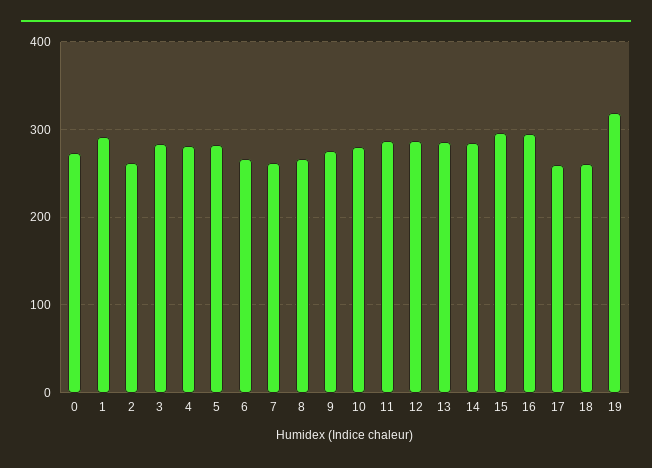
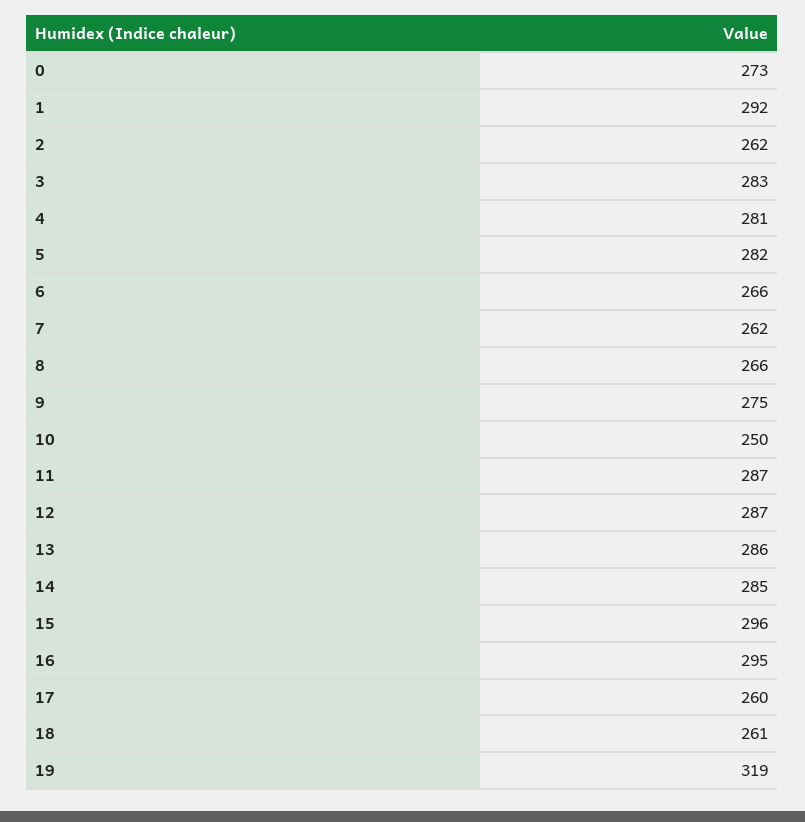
  {
    "0": 273,
    "1": 292,
    "2": 262,
    "3": 283,
    "4": 281,
    "5": 282,
    "6": 266,
    "7": 262,
    "8": 266,
    "9": 275,
-   "10": 280,
+   "10": 250,
    "11": 287,
    "12": 287,
    "13": 286,
    "14": 285,
    "15": 296,
    "16": 295,
    "17": 260,
    "18": 261,
    "19": 319
  }

